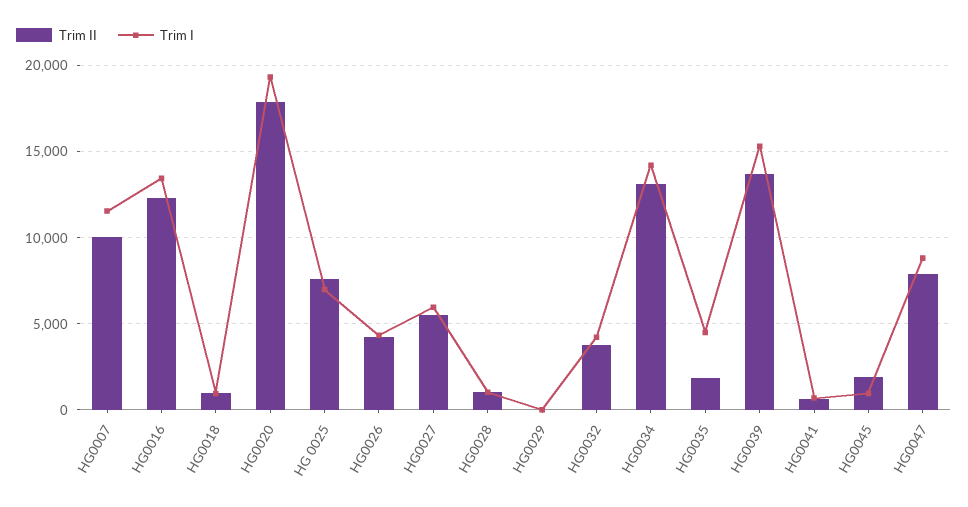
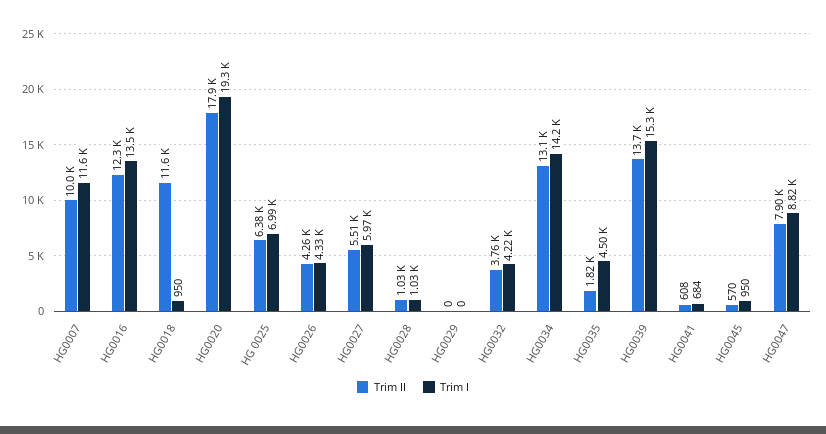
  {
    "Trim II": {
      "HG0007": 10000,
      "HG0016": 12300,
-     "HG0018": 1000,
+     "HG0018": 11600,
      "HG0020": 17900,
-     "HG 0025": 7500,
+     "HG 0025": 6380,
      "HG0026": 4260,
      "HG0027": 5510,
      "HG0028": 1030,
      "HG0029": 0,
      "HG0032": 3760,
      "HG0034": 13100,
      "HG0035": 1820,
      "HG0039": 13700,
      "HG0041": 608,
-     "HG0045": 2000,
+     "HG0045": 570,
      "HG0047": 7900
    },
    "Trim I": {
      "HG0007": 11600,
      "HG0016": 13500,
      "HG0018": 950,
      "HG0020": 19300,
      "HG 0025": 6990,
      "HG0026": 4330,
      "HG0027": 5970,
      "HG0028": 1030,
      "HG0029": 0,
      "HG0032": 4220,
      "HG0034": 14200,
      "HG0035": 4500,
      "HG0039": 15300,
      "HG0041": 684,
      "HG0045": 950,
      "HG0047": 8820
    }
  }

